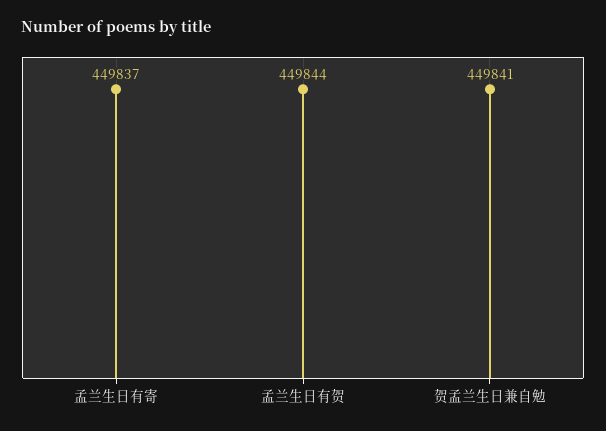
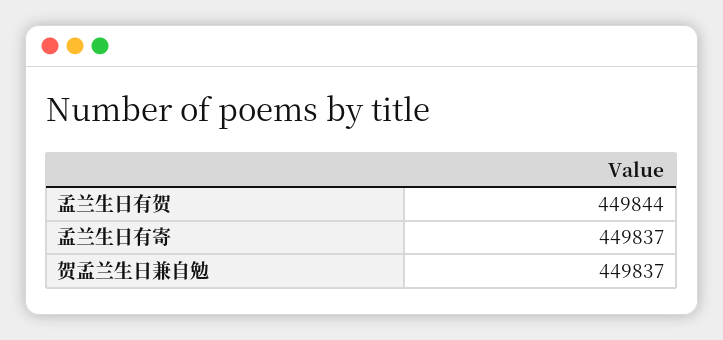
  {
    "孟兰生日有寄": 449837,
    "孟兰生日有贺": 449844,
-   "贺孟兰生日兼自勉": 449841
+   "贺孟兰生日兼自勉": 449837
  }

